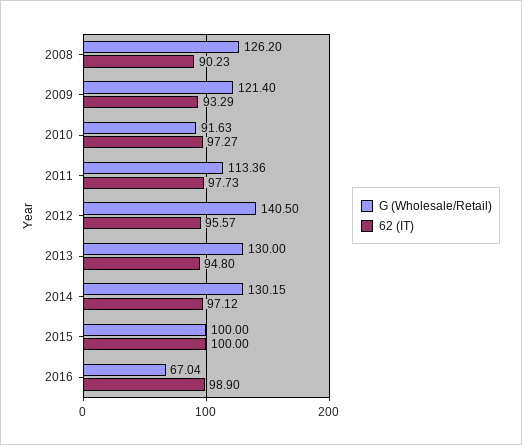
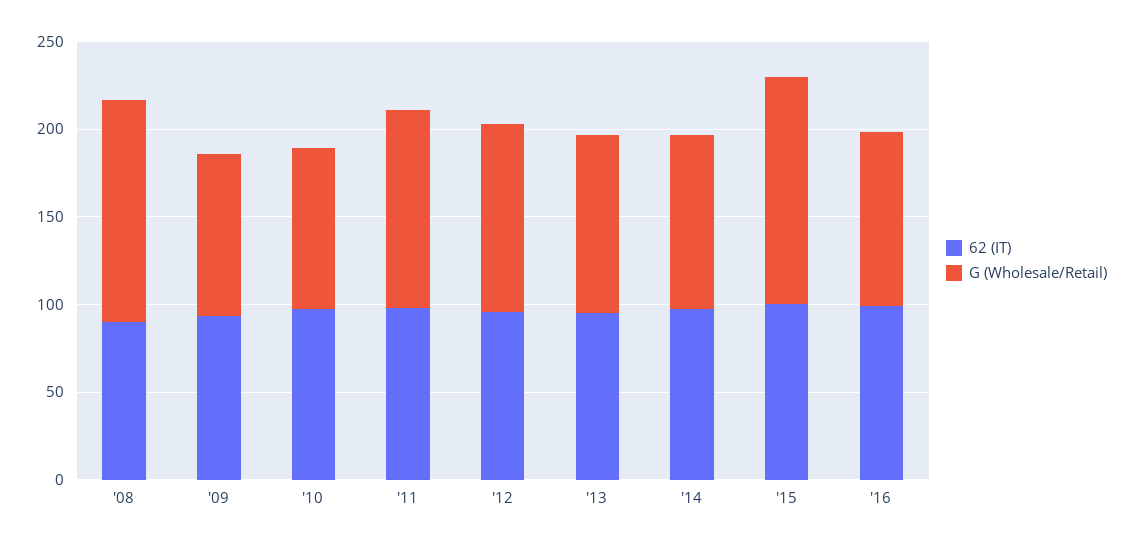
  {
    "G (Wholesale/Retail)": {
      "2008": 126.2,
-     "2009": 121.4,
+     "2009": 90,
      "2010": 91.63,
      "2011": 113.36,
-     "2012": 140.5,
+     "2012": 110,
-     "2013": 130,
+     "2013": 100,
-     "2014": 130.15,
+     "2014": 100,
-     "2015": 100,
+     "2015": 130,
-     "2016": 67.04
+     "2016": 100
    },
    "62 (IT)": {
      "2008": 90.23,
      "2009": 93.29,
      "2010": 97.27,
      "2011": 97.73,
      "2012": 95.57,
      "2013": 94.8,
      "2014": 97.12,
      "2015": 100,
      "2016": 98.9
    }
  }

